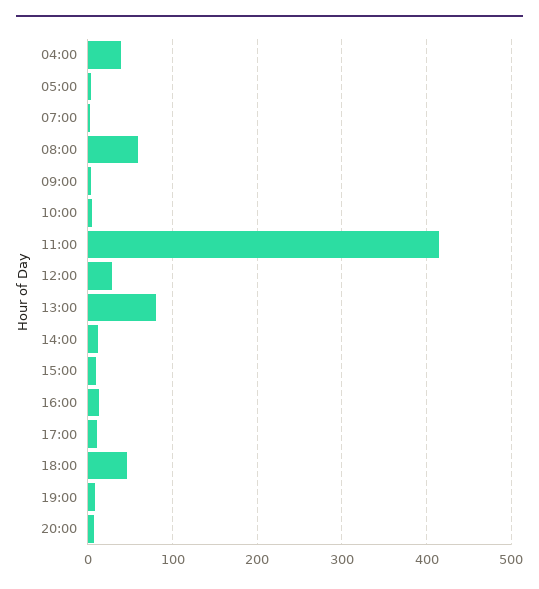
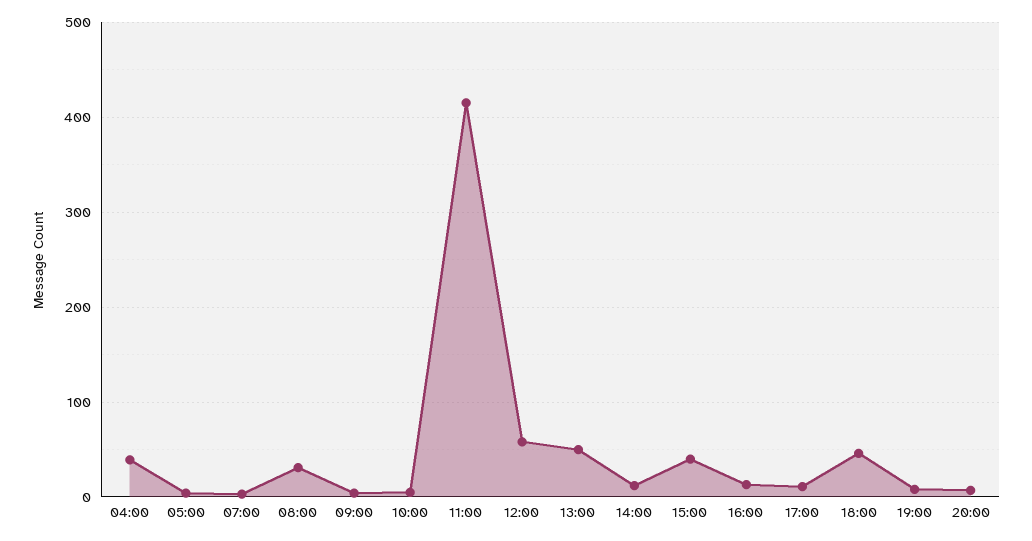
  {
    "04:00": 40,
    "05:00": 0,
    "07:00": 0,
-   "08:00": 60,
+   "08:00": 30,
    "09:00": 0,
    "10:00": 10,
    "11:00": 420,
-   "12:00": 30,
+   "12:00": 60,
-   "13:00": 80,
+   "13:00": 50,
    "14:00": 10,
-   "15:00": 10,
+   "15:00": 40,
    "16:00": 10,
    "17:00": 10,
    "18:00": 50,
    "19:00": 10,
    "20:00": 10
  }

